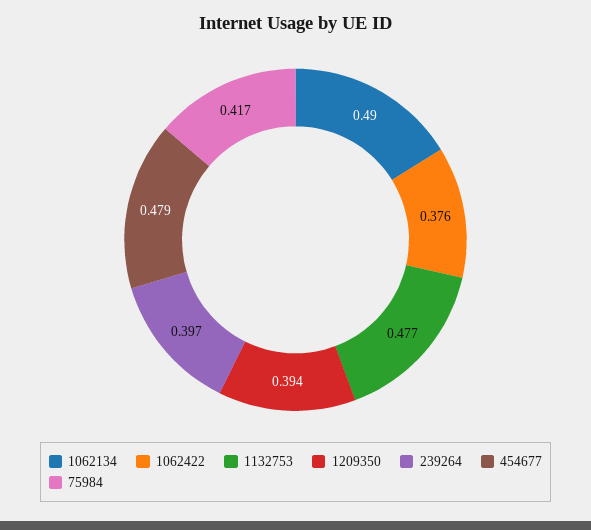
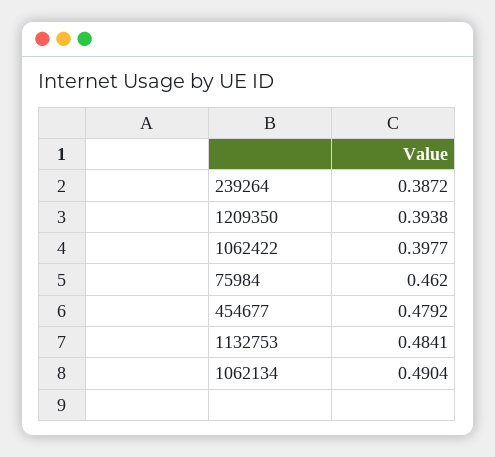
  {
    "1062134": 0.4904,
-   "1062422": 0.376,
+   "1062422": 0.3977,
-   "1132753": 0.477,
+   "1132753": 0.4841,
    "1209350": 0.3938,
-   "239264": 0.397,
+   "239264": 0.3872,
    "454677": 0.4792,
-   "75984": 0.417
+   "75984": 0.462
  }

